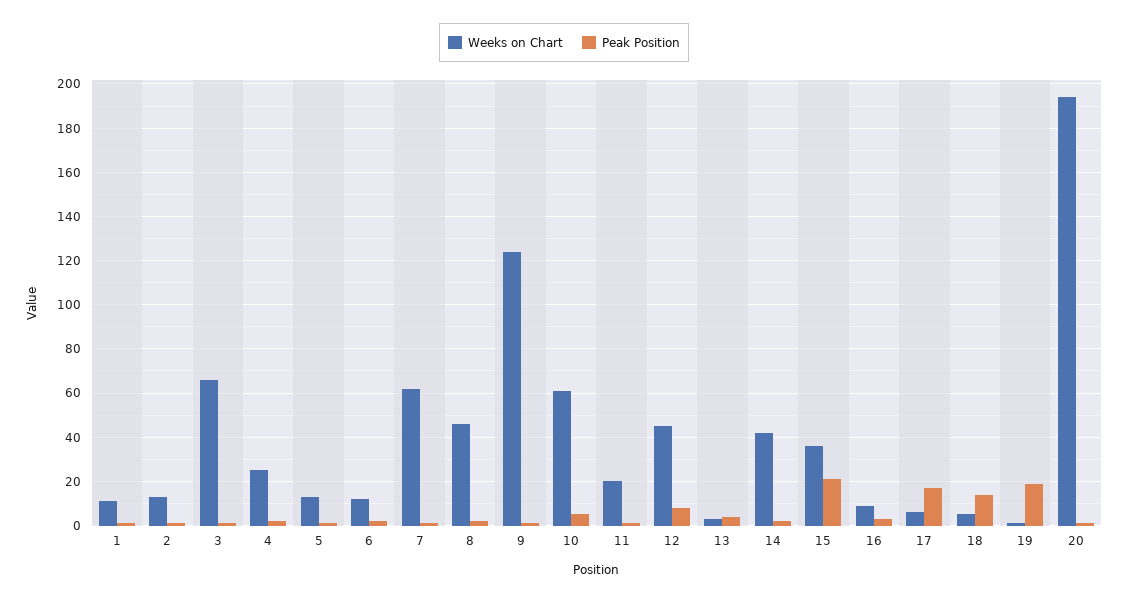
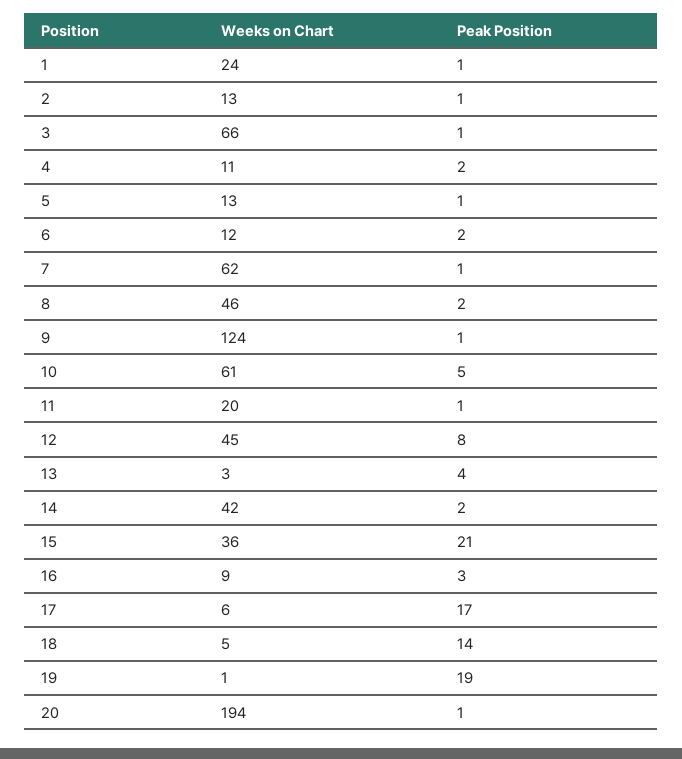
  {
    "Weeks on Chart": {
-     "1": 10,
+     "1": 24,
      "2": 13,
      "3": 66,
-     "4": 25,
+     "4": 11,
      "5": 13,
      "6": 12,
      "7": 62,
      "8": 46,
      "9": 124,
      "10": 61,
      "11": 20,
      "12": 45,
      "13": 3,
      "14": 42,
      "15": 36,
      "16": 9,
      "17": 6,
      "18": 5,
      "19": 1,
      "20": 194
    },
    "Peak Position": {
      "1": 1,
      "2": 1,
      "3": 1,
      "4": 2,
      "5": 1,
      "6": 2,
      "7": 1,
      "8": 2,
      "9": 1,
      "10": 5,
      "11": 1,
      "12": 8,
      "13": 4,
      "14": 2,
      "15": 21,
      "16": 3,
      "17": 17,
      "18": 14,
      "19": 19,
      "20": 1
    }
  }

